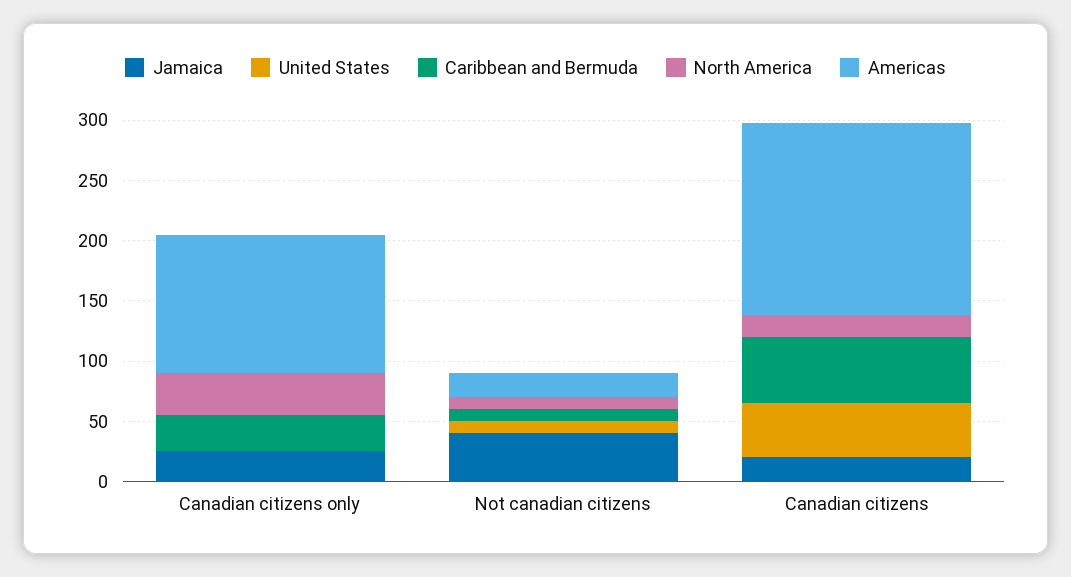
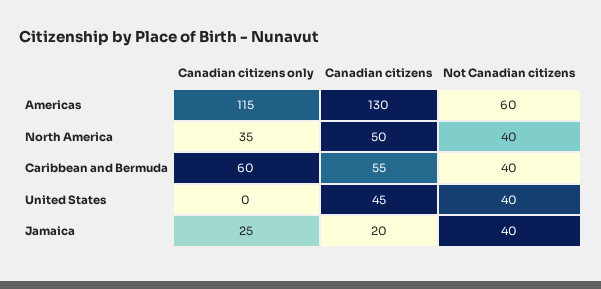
  {
    "Jamaica": {
      "Canadian citizens only": 25,
      "Not canadian citizens": 40,
      "Canadian citizens": 20
    },
    "United States": {
      "Canadian citizens only": 0,
-     "Not canadian citizens": 10,
+     "Not canadian citizens": 40,
      "Canadian citizens": 45
    },
    "Caribbean and Bermuda": {
-     "Canadian citizens only": 30,
+     "Canadian citizens only": 60,
-     "Not canadian citizens": 10,
+     "Not canadian citizens": 40,
      "Canadian citizens": 55
    },
    "North America": {
      "Canadian citizens only": 35,
-     "Not canadian citizens": 10,
+     "Not canadian citizens": 40,
-     "Canadian citizens": 20
+     "Canadian citizens": 50
    },
    "Americas": {
      "Canadian citizens only": 115,
-     "Not canadian citizens": 20,
+     "Not canadian citizens": 60,
-     "Canadian citizens": 160
+     "Canadian citizens": 130
    }
  }

